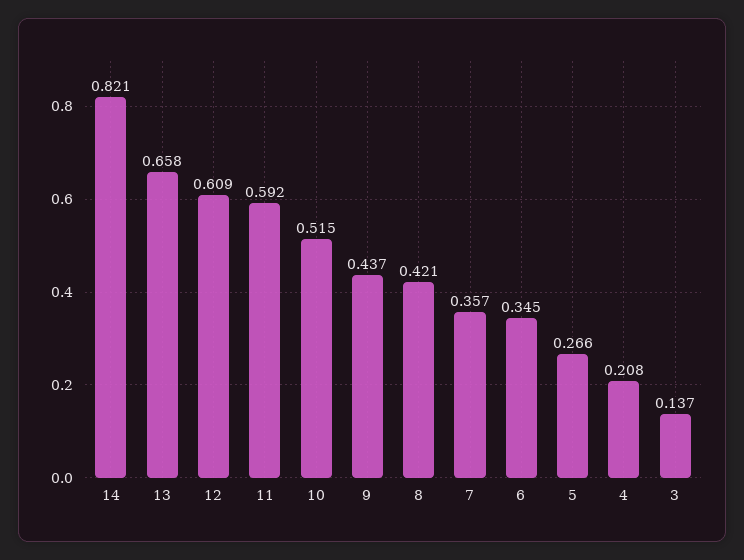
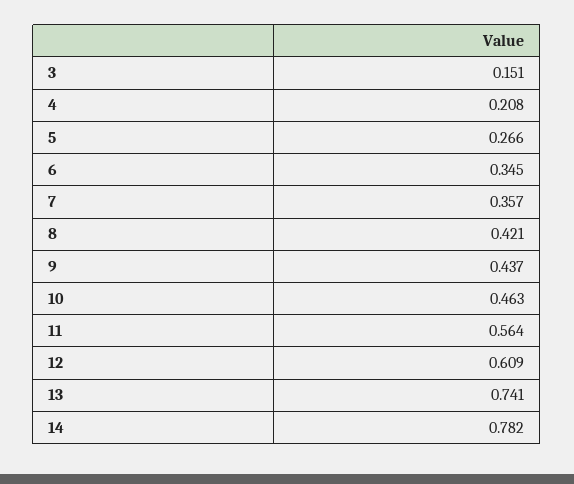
  {
-   "14": 0.821,
+   "14": 0.782,
-   "13": 0.658,
+   "13": 0.741,
    "12": 0.609,
-   "11": 0.592,
+   "11": 0.564,
-   "10": 0.515,
+   "10": 0.463,
    "9": 0.437,
    "8": 0.421,
    "7": 0.357,
    "6": 0.345,
    "5": 0.266,
    "4": 0.208,
-   "3": 0.137
+   "3": 0.151
  }

